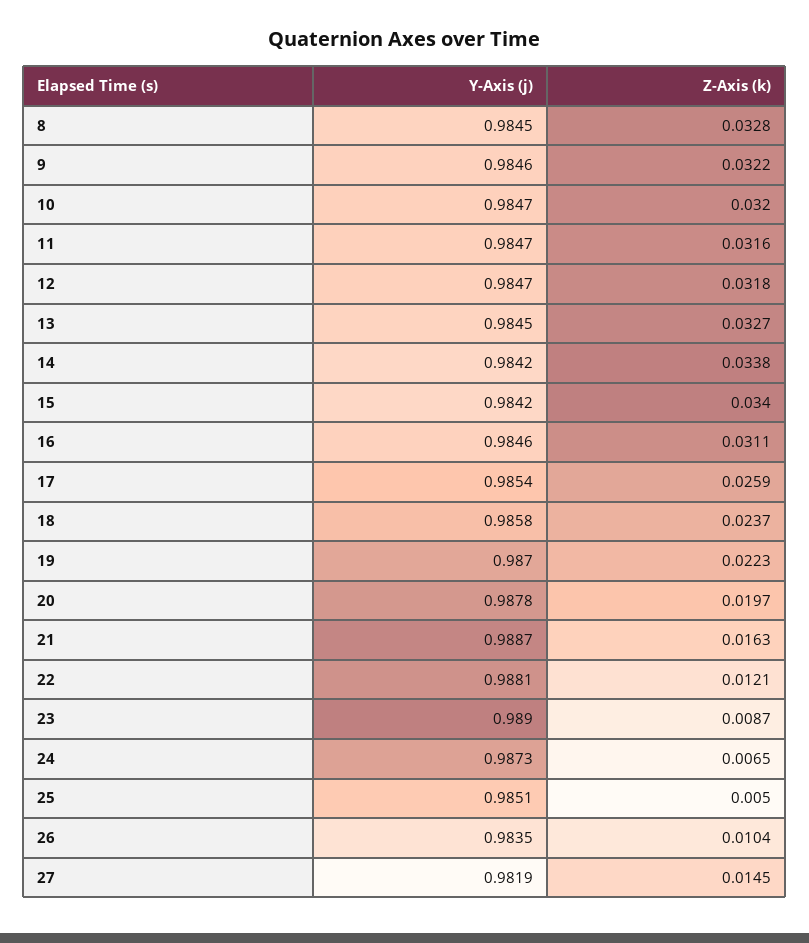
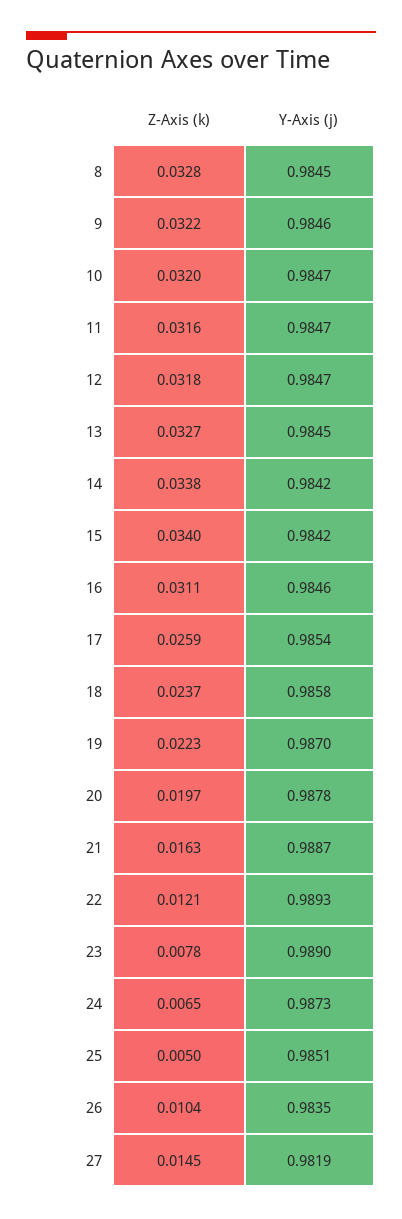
  {
    "Y-Axis (j)": {
      "8": 0.9845,
      "9": 0.9846,
      "10": 0.9847,
      "11": 0.9847,
      "12": 0.9847,
      "13": 0.9845,
      "14": 0.9842,
      "15": 0.9842,
      "16": 0.9846,
      "17": 0.9854,
      "18": 0.9858,
      "19": 0.987,
      "20": 0.9878,
      "21": 0.9887,
-     "22": 0.9881,
+     "22": 0.9893,
      "23": 0.989,
      "24": 0.9873,
      "25": 0.9851,
      "26": 0.9835,
      "27": 0.9819
    },
    "Z-Axis (k)": {
      "8": 0.0328,
      "9": 0.0322,
      "10": 0.032,
      "11": 0.0316,
      "12": 0.0318,
      "13": 0.0327,
      "14": 0.0338,
      "15": 0.034,
      "16": 0.0311,
      "17": 0.0259,
      "18": 0.0237,
      "19": 0.0223,
      "20": 0.0197,
      "21": 0.0163,
      "22": 0.0121,
-     "23": 0.0087,
+     "23": 0.0078,
      "24": 0.0065,
      "25": 0.005,
      "26": 0.0104,
      "27": 0.0145
    }
  }

